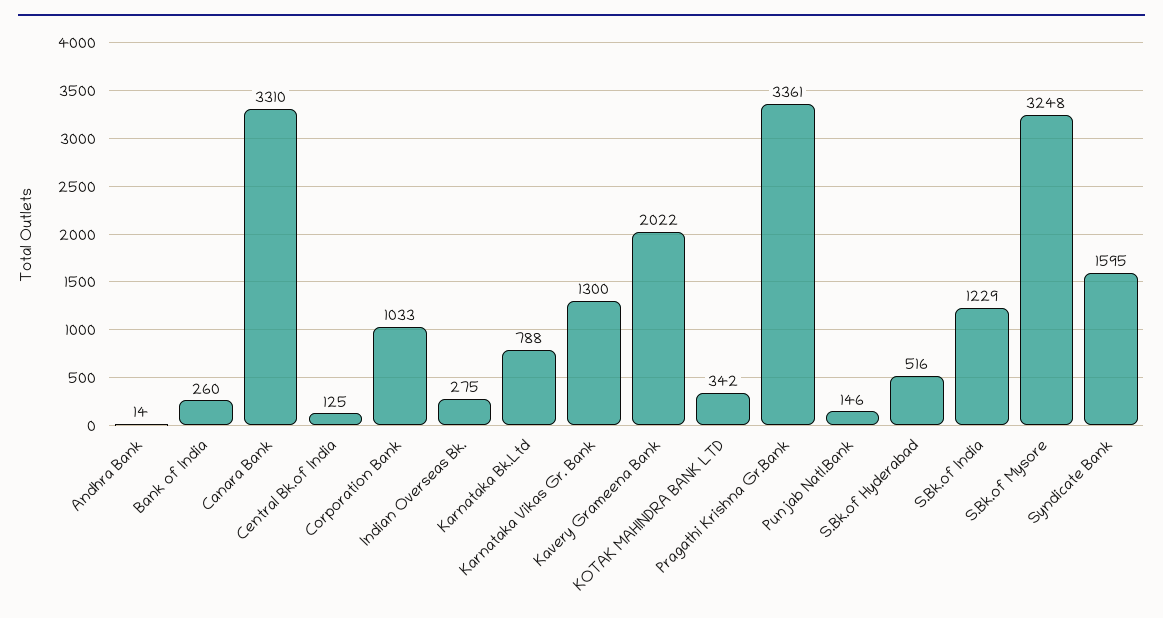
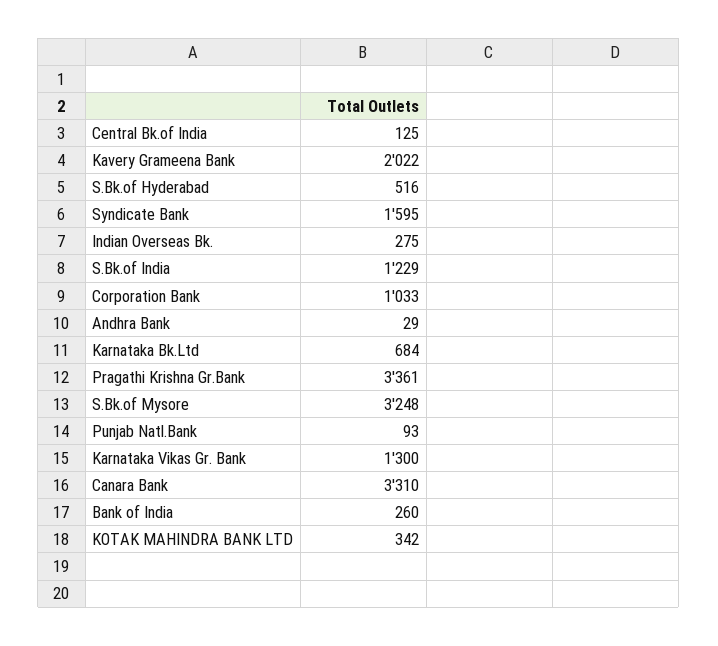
  {
-   "Andhra Bank": 14,
+   "Andhra Bank": 29,
    "Bank of India": 260,
    "Canara Bank": 3310,
    "Central Bk.of India": 125,
    "Corporation Bank": 1033,
    "Indian Overseas Bk.": 275,
-   "Karnataka Bk.Ltd": 788,
+   "Karnataka Bk.Ltd": 684,
    "Karnataka Vikas Gr. Bank": 1300,
    "Kavery Grameena Bank": 2022,
    "KOTAK MAHINDRA BANK LTD": 342,
    "Pragathi Krishna Gr.Bank": 3361,
-   "Punjab Natl.Bank": 146,
+   "Punjab Natl.Bank": 93,
    "S.Bk.of Hyderabad": 516,
    "S.Bk.of India": 1229,
    "S.Bk.of Mysore": 3248,
    "Syndicate Bank": 1595
  }

